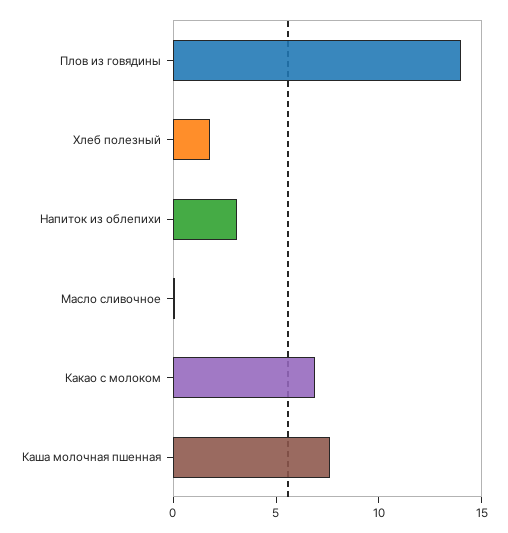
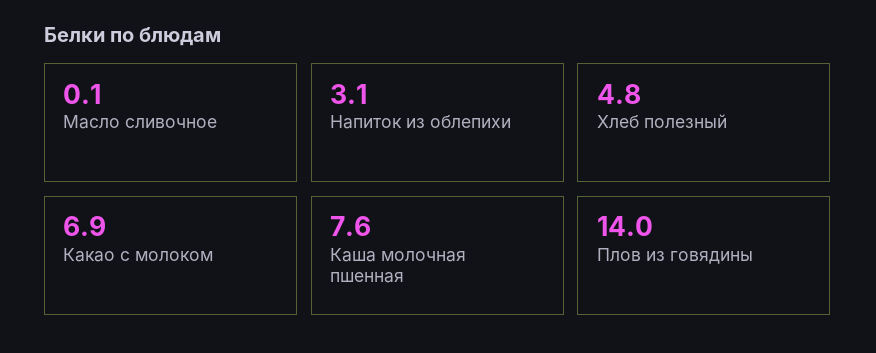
  {
    "Плов из говядины": 14,
-   "Хлеб полезный": 2,
+   "Хлеб полезный": 4.8,
    "Напиток из облепихи": 3.1,
    "Масло сливочное": 0.1,
    "Какао с молоком": 6.9,
    "Каша молочная пшенная": 7.6
  }

